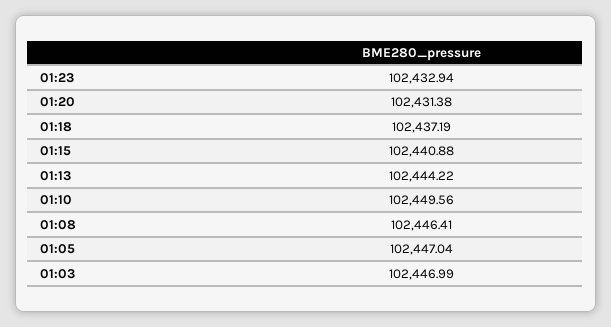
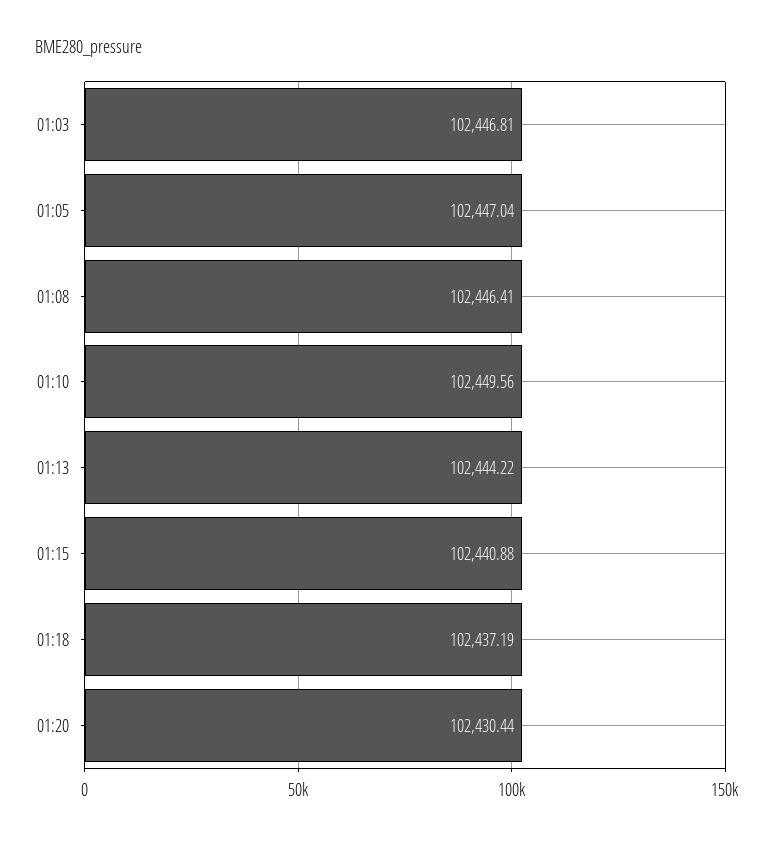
  {
-   "01:23": 102432.94,
-   "01:20": 102431.38,
+   "01:20": 102430.44,
    "01:18": 102437.19,
    "01:15": 102440.88,
    "01:13": 102444.22,
    "01:10": 102449.56,
    "01:08": 102446.41,
    "01:05": 102447.04,
-   "01:03": 102446.99
+   "01:03": 102446.81
  }

